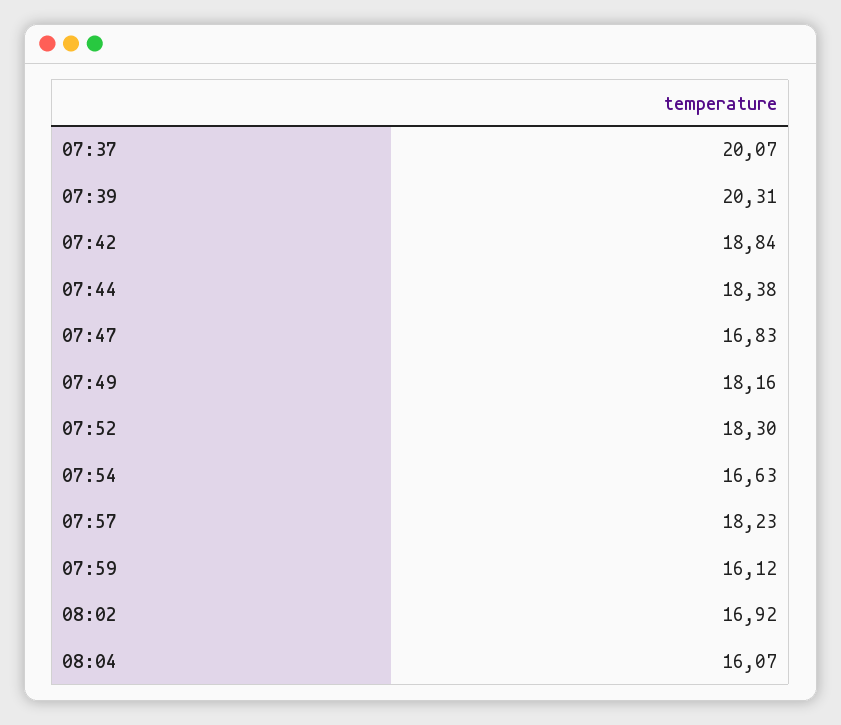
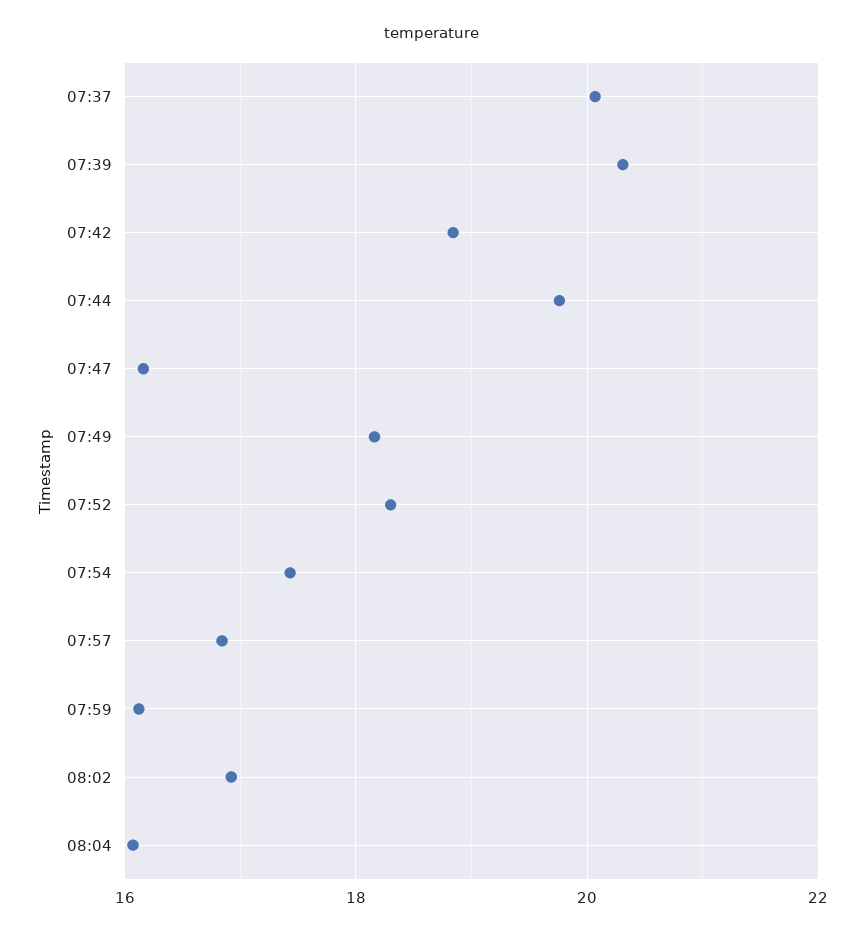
  {
    "07:37": 20.07,
    "07:39": 20.31,
    "07:42": 18.84,
-   "07:44": 18.38,
+   "07:44": 19.8,
-   "07:47": 16.83,
+   "07:47": 16.2,
    "07:49": 18.16,
    "07:52": 18.3,
-   "07:54": 16.63,
+   "07:54": 17.4,
-   "07:57": 18.23,
+   "07:57": 16.8,
    "07:59": 16.12,
    "08:02": 16.92,
    "08:04": 16.07
  }

